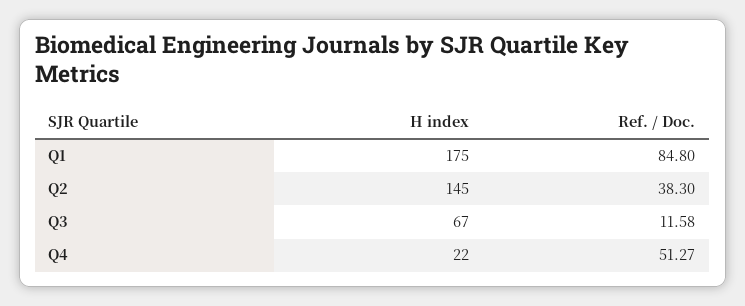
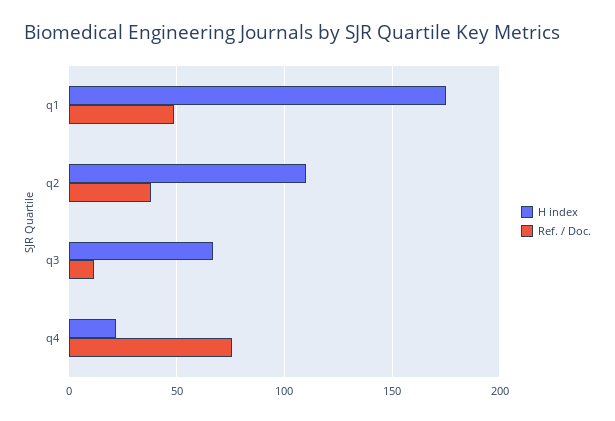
  {
    "H index": {
      "Q1": 175,
-     "Q2": 145,
+     "Q2": 110,
      "Q3": 67,
      "Q4": 22
    },
    "Ref. / Doc.": {
-     "Q1": 84.8,
+     "Q1": 50,
      "Q2": 38.3,
      "Q3": 11.58,
-     "Q4": 51.27
+     "Q4": 75
    }
  }

